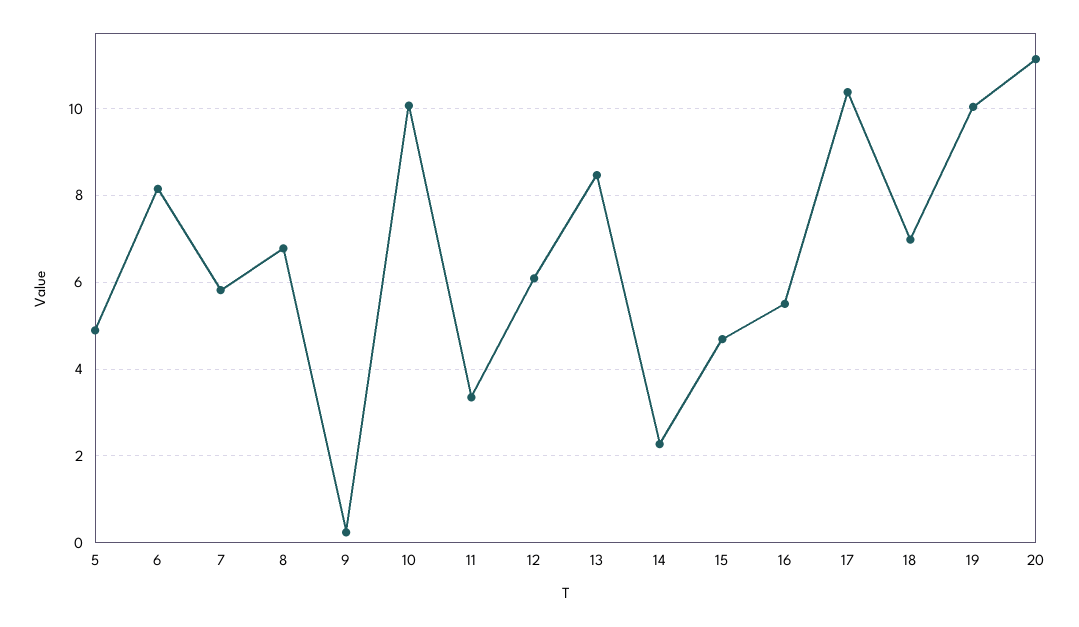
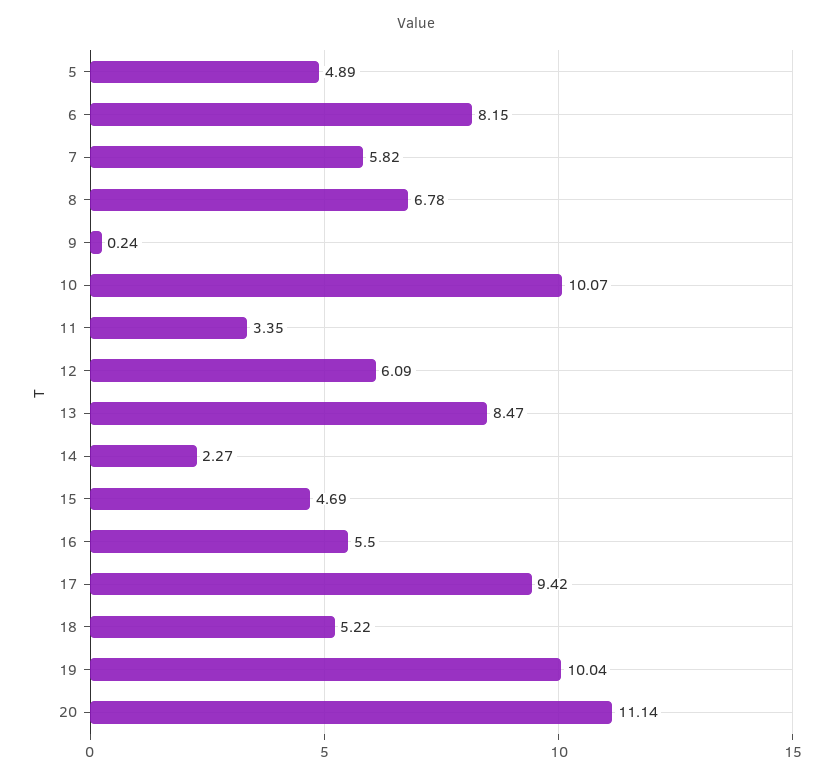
  {
    "5": 4.89,
    "6": 8.15,
    "7": 5.82,
    "8": 6.78,
    "9": 0.24,
    "10": 10.07,
    "11": 3.35,
    "12": 6.09,
    "13": 8.47,
    "14": 2.27,
    "15": 4.69,
    "16": 5.5,
-   "17": 10.4,
+   "17": 9.42,
-   "18": 7,
+   "18": 5.22,
    "19": 10.04,
    "20": 11.14
  }

